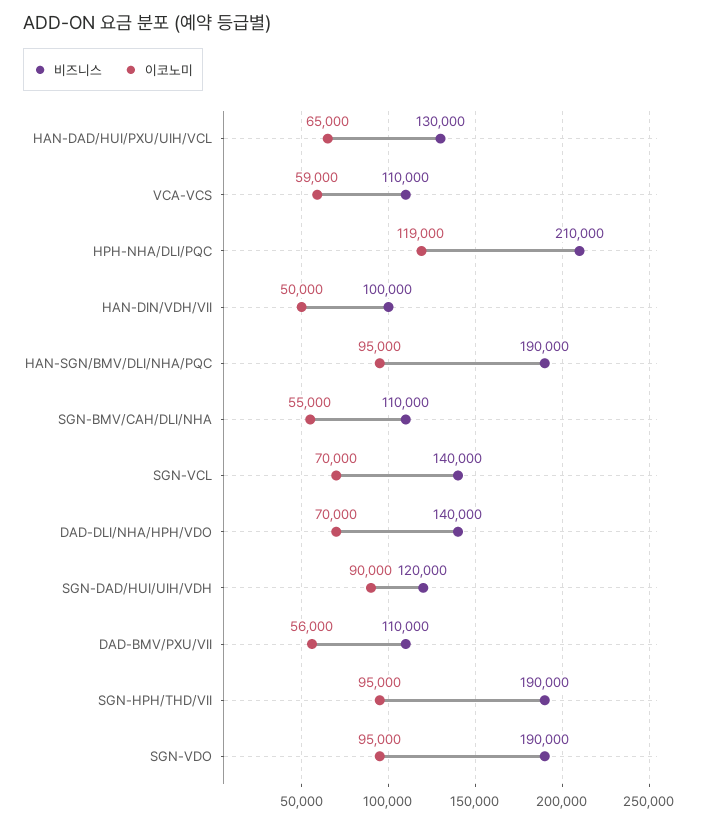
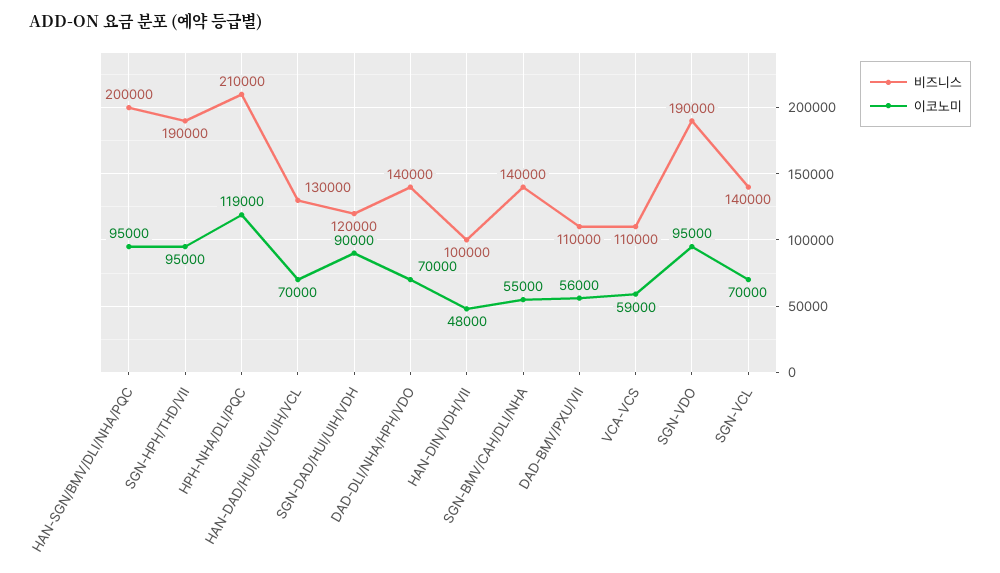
  {
    "비즈니스": {
      "HAN-DAD/HUI/PXU/UIH/VCL": 130000,
      "VCA-VCS": 110000,
      "HPH-NHA/DLI/PQC": 210000,
      "HAN-DIN/VDH/VII": 100000,
-     "HAN-SGN/BMV/DLI/NHA/PQC": 190000,
+     "HAN-SGN/BMV/DLI/NHA/PQC": 200000,
-     "SGN-BMV/CAH/DLI/NHA": 110000,
+     "SGN-BMV/CAH/DLI/NHA": 140000,
      "SGN-VCL": 140000,
      "DAD-DLI/NHA/HPH/VDO": 140000,
      "SGN-DAD/HUI/UIH/VDH": 120000,
      "DAD-BMV/PXU/VII": 110000,
      "SGN-HPH/THD/VII": 190000,
      "SGN-VDO": 190000
    },
    "이코노미": {
-     "HAN-DAD/HUI/PXU/UIH/VCL": 65000,
+     "HAN-DAD/HUI/PXU/UIH/VCL": 70000,
      "VCA-VCS": 59000,
      "HPH-NHA/DLI/PQC": 119000,
-     "HAN-DIN/VDH/VII": 50000,
+     "HAN-DIN/VDH/VII": 48000,
      "HAN-SGN/BMV/DLI/NHA/PQC": 95000,
      "SGN-BMV/CAH/DLI/NHA": 55000,
      "SGN-VCL": 70000,
      "DAD-DLI/NHA/HPH/VDO": 70000,
      "SGN-DAD/HUI/UIH/VDH": 90000,
      "DAD-BMV/PXU/VII": 56000,
      "SGN-HPH/THD/VII": 95000,
      "SGN-VDO": 95000
    }
  }

